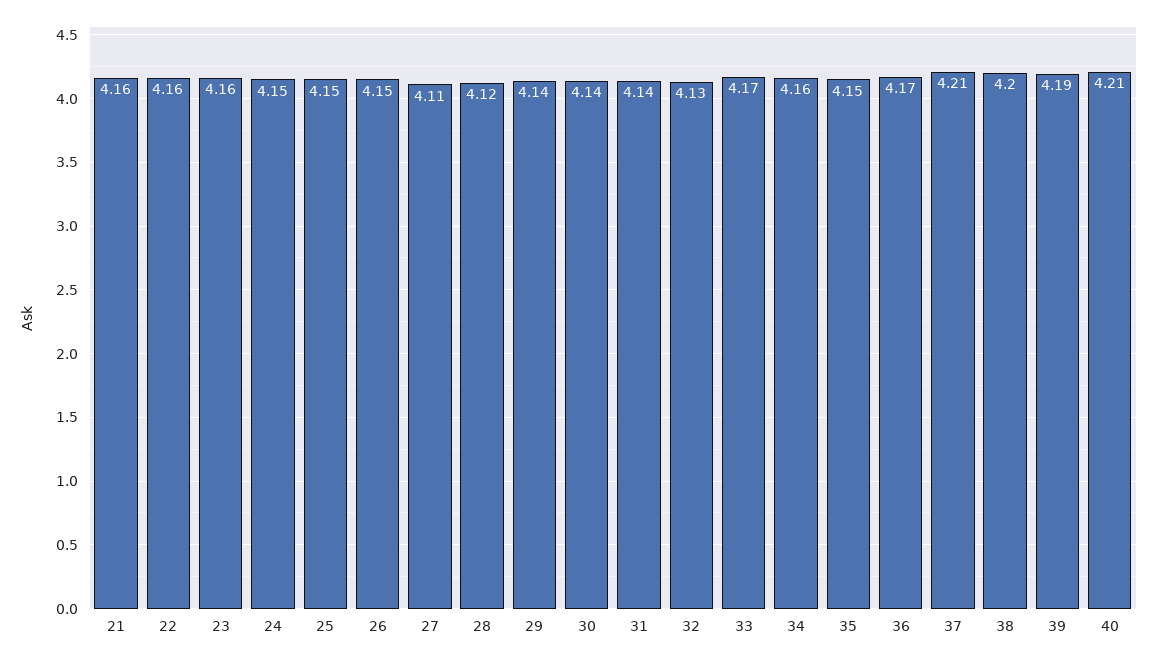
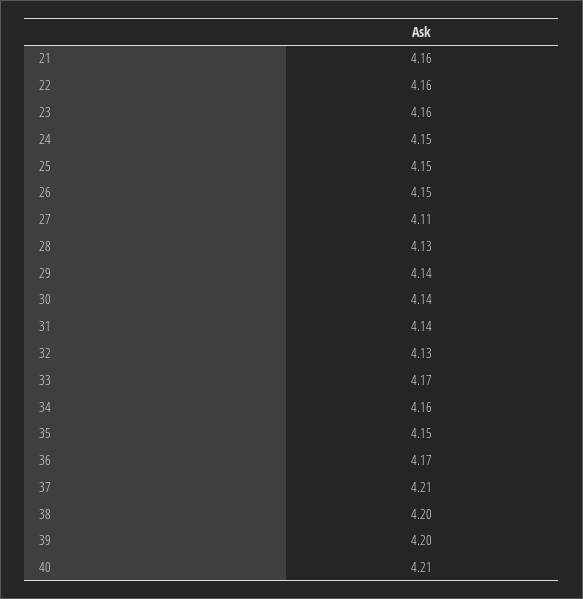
  {
    "21": 4.16,
    "22": 4.16,
    "23": 4.16,
    "24": 4.15,
    "25": 4.15,
    "26": 4.15,
    "27": 4.11,
-   "28": 4.12,
+   "28": 4.13,
    "29": 4.14,
    "30": 4.14,
    "31": 4.14,
    "32": 4.13,
    "33": 4.17,
    "34": 4.16,
    "35": 4.15,
    "36": 4.17,
    "37": 4.21,
    "38": 4.2,
-   "39": 4.19,
+   "39": 4.2,
    "40": 4.21
  }

